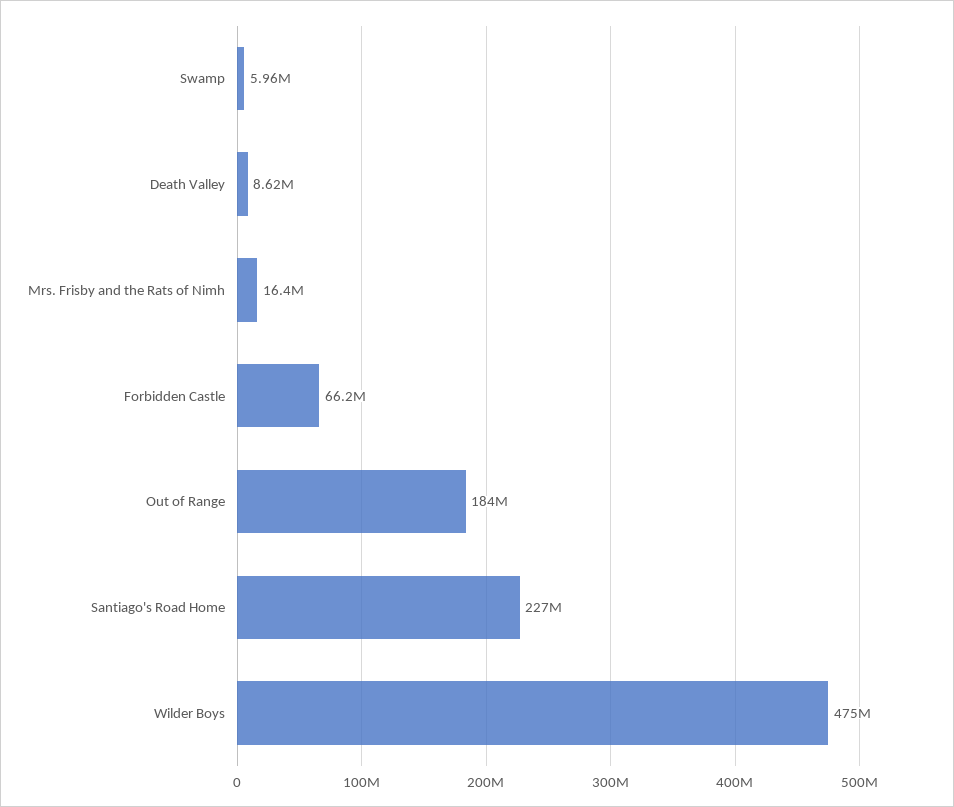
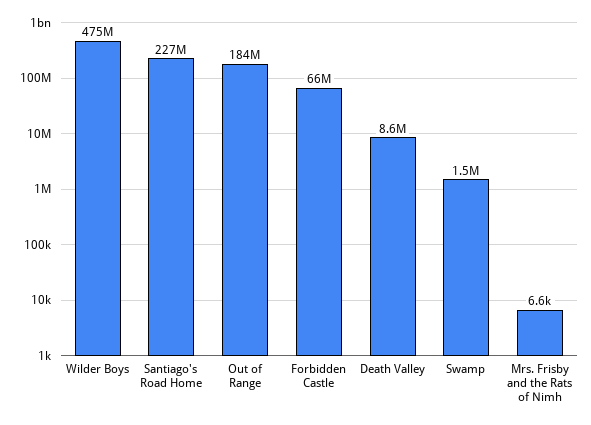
  {
-   "Swamp": 5960000,
+   "Swamp": 1500000,
    "Death Valley": 8620000,
-   "Mrs. Frisby and the Rats of Nimh": 16400000,
+   "Mrs. Frisby and the Rats of Nimh": 6600,
    "Forbidden Castle": 66200000,
    "Out of Range": 184000000,
    "Santiago's Road Home": 227000000,
    "Wilder Boys": 475000000
  }

